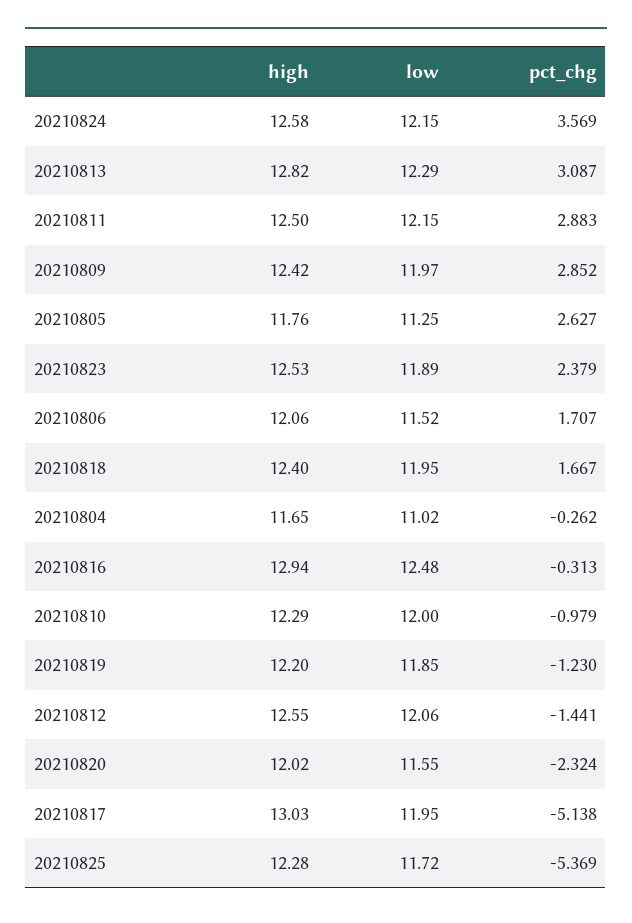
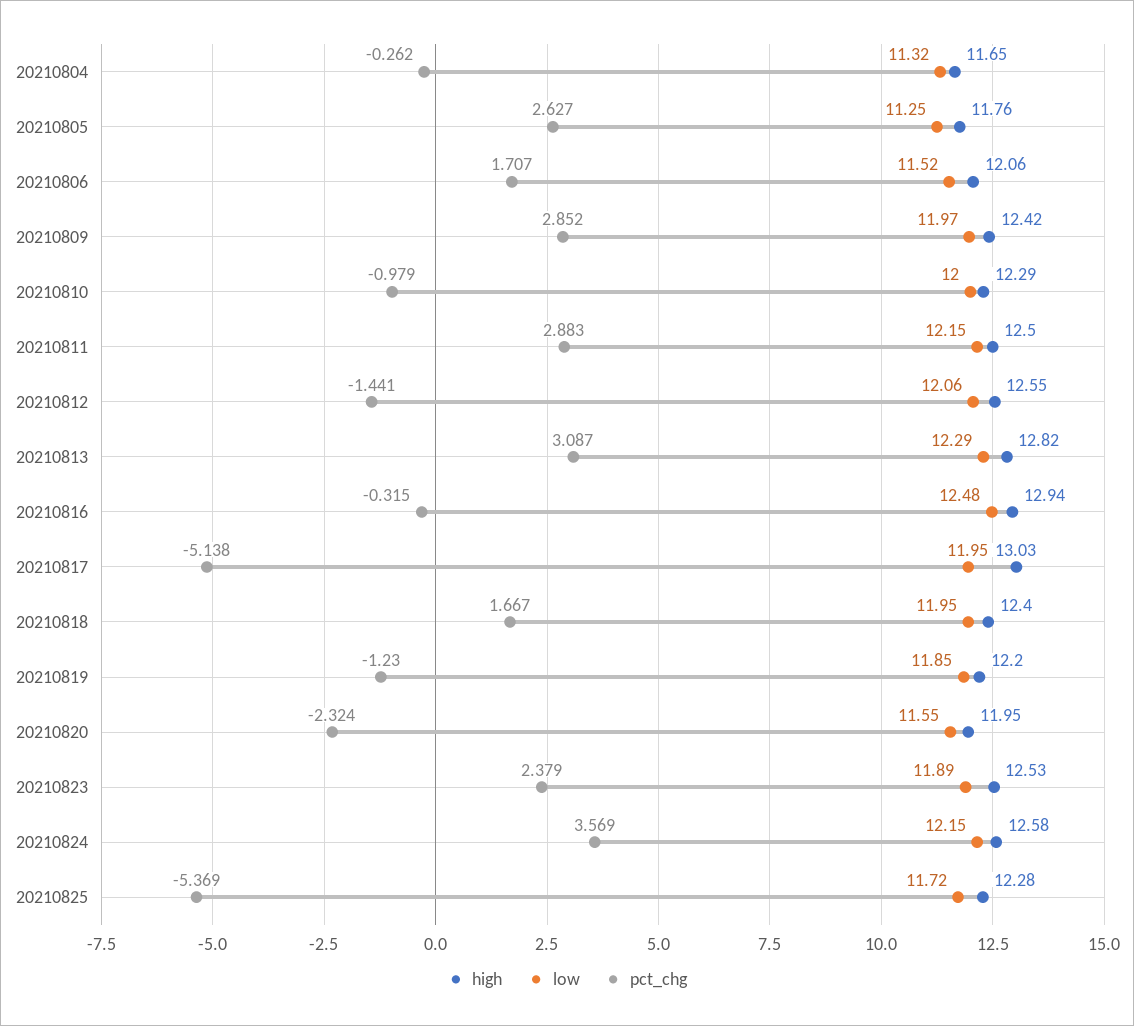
  {
    "high": {
      "20210824": 12.58,
      "20210813": 12.82,
      "20210811": 12.5,
      "20210809": 12.42,
      "20210805": 11.76,
      "20210823": 12.53,
      "20210806": 12.06,
      "20210818": 12.4,
      "20210804": 11.65,
      "20210816": 12.94,
      "20210810": 12.29,
      "20210819": 12.2,
      "20210812": 12.55,
-     "20210820": 12.02,
+     "20210820": 11.95,
      "20210817": 13.03,
      "20210825": 12.28
    },
    "low": {
      "20210824": 12.15,
      "20210813": 12.29,
      "20210811": 12.15,
      "20210809": 11.97,
      "20210805": 11.25,
      "20210823": 11.89,
      "20210806": 11.52,
      "20210818": 11.95,
-     "20210804": 11.02,
+     "20210804": 11.32,
      "20210816": 12.48,
      "20210810": 12,
      "20210819": 11.85,
      "20210812": 12.06,
      "20210820": 11.55,
      "20210817": 11.95,
      "20210825": 11.72
    },
    "pct_chg": {
      "20210824": 3.569,
      "20210813": 3.087,
      "20210811": 2.883,
      "20210809": 2.852,
      "20210805": 2.627,
      "20210823": 2.379,
      "20210806": 1.707,
      "20210818": 1.667,
      "20210804": -0.262,
-     "20210816": -0.313,
+     "20210816": -0.315,
      "20210810": -0.979,
      "20210819": -1.23,
      "20210812": -1.441,
      "20210820": -2.324,
      "20210817": -5.138,
      "20210825": -5.369
    }
  }

